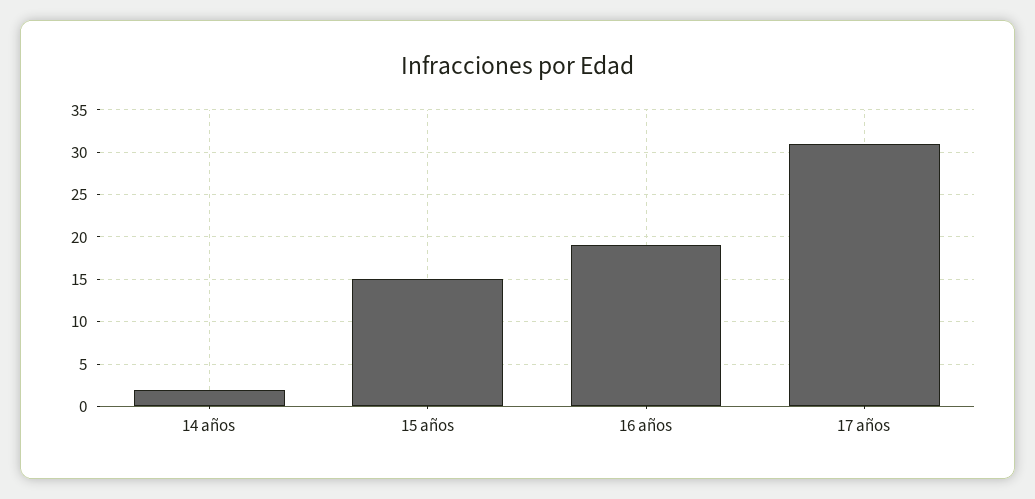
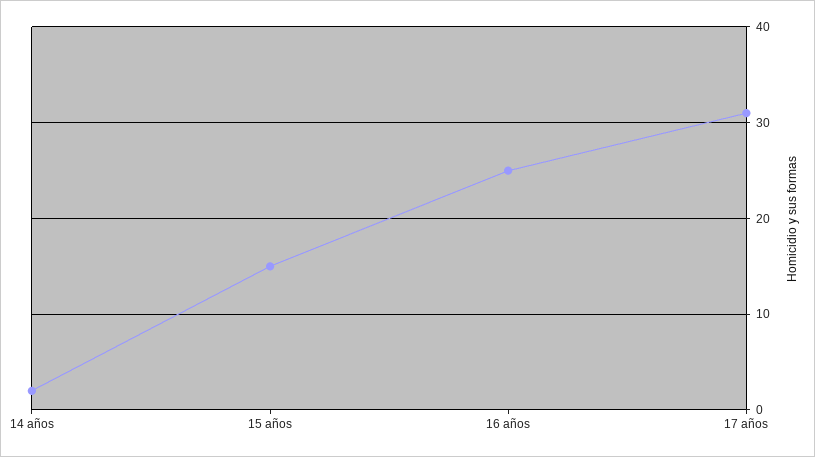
  {
    "14 años": 2,
    "15 años": 15,
-   "16 años": 19,
+   "16 años": 25,
    "17 años": 31
  }

